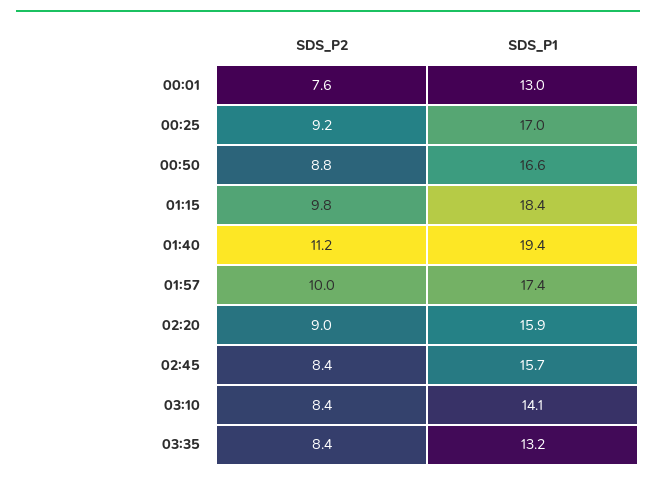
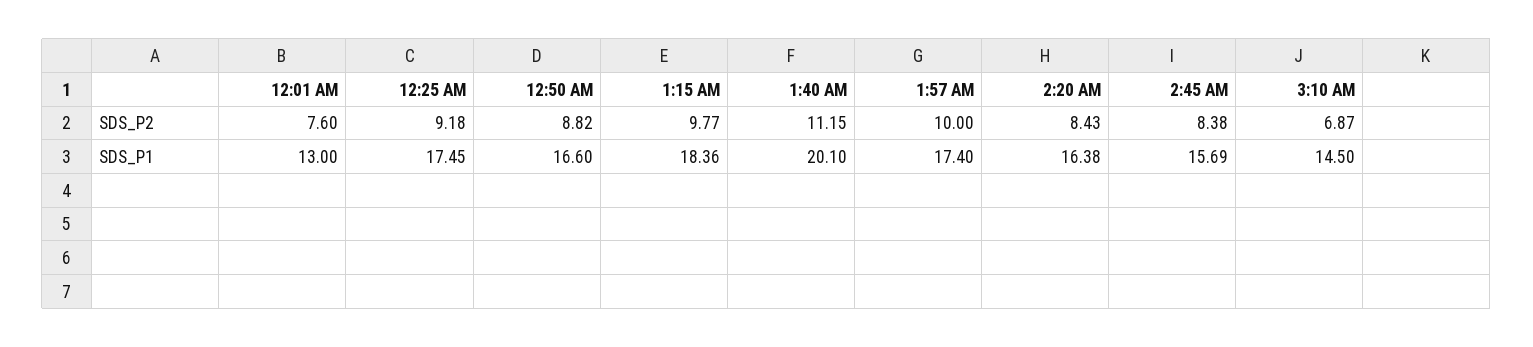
  {
    "SDS_P2": {
      "00:01": 7.6,
      "00:25": 9.18,
      "00:50": 8.82,
      "01:15": 9.77,
      "01:40": 11.15,
      "01:57": 10,
-     "02:20": 9,
+     "02:20": 8.43,
      "02:45": 8.38,
-     "03:10": 8.4,
+     "03:10": 6.87
-     "03:35": 8.4
    },
    "SDS_P1": {
      "00:01": 13,
-     "00:25": 17,
+     "00:25": 17.45,
      "00:50": 16.6,
      "01:15": 18.36,
-     "01:40": 19.4,
+     "01:40": 20.1,
      "01:57": 17.4,
-     "02:20": 15.9,
+     "02:20": 16.38,
      "02:45": 15.69,
-     "03:10": 14.1,
+     "03:10": 14.5
-     "03:35": 13.2
    }
  }

